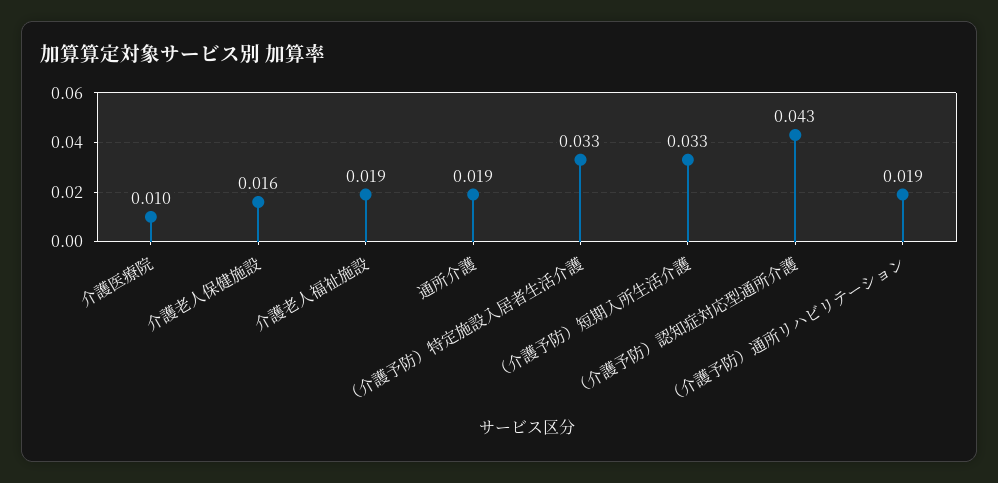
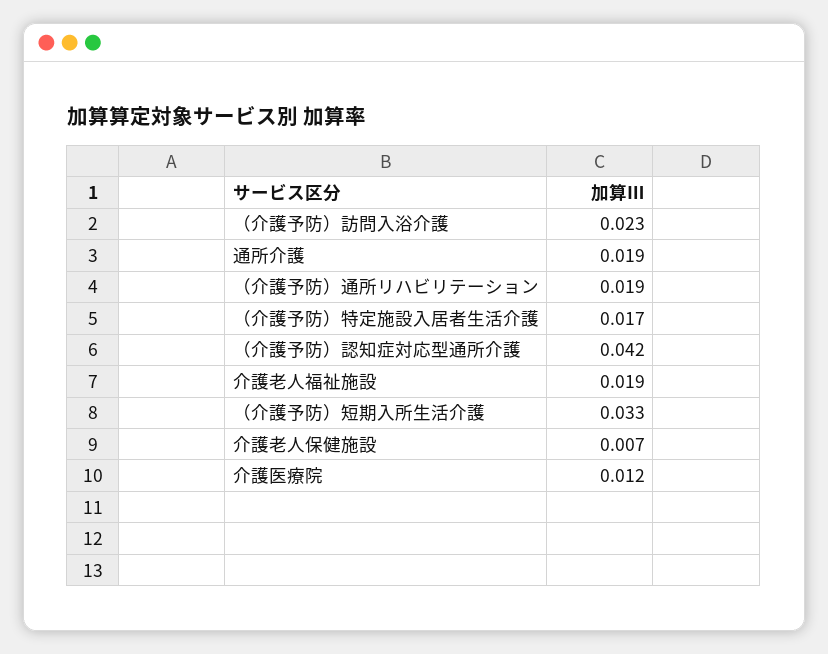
  {
-   "介護医療院": 0.01,
+   "介護医療院": 0.012,
-   "介護老人保健施設": 0.016,
+   "介護老人保健施設": 0.007,
    "介護老人福祉施設": 0.019,
    "通所介護": 0.019,
-   "（介護予防）特定施設入居者生活介護": 0.033,
+   "（介護予防）特定施設入居者生活介護": 0.017,
    "（介護予防）短期入所生活介護": 0.033,
-   "（介護予防）認知症対応型通所介護": 0.043,
+   "（介護予防）認知症対応型通所介護": 0.042,
-   "（介護予防）通所リハビリテーション": 0.019
+   "（介護予防）通所リハビリテーション": 0.019,
+   "（介護予防）訪問入浴介護": 0.023
  }

